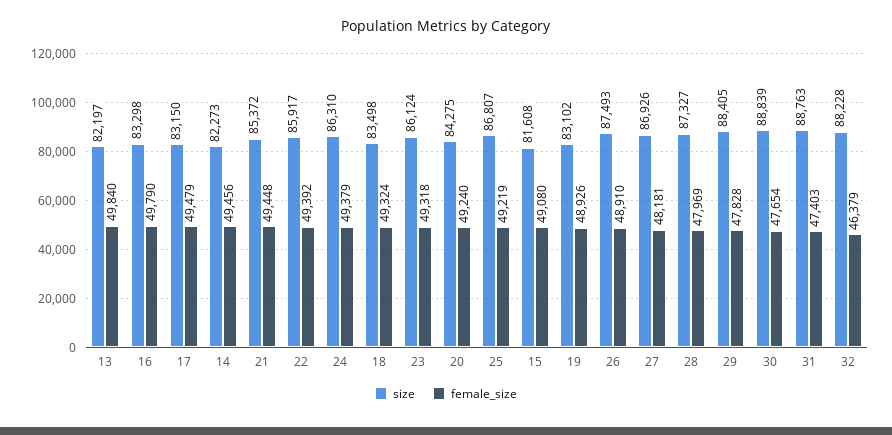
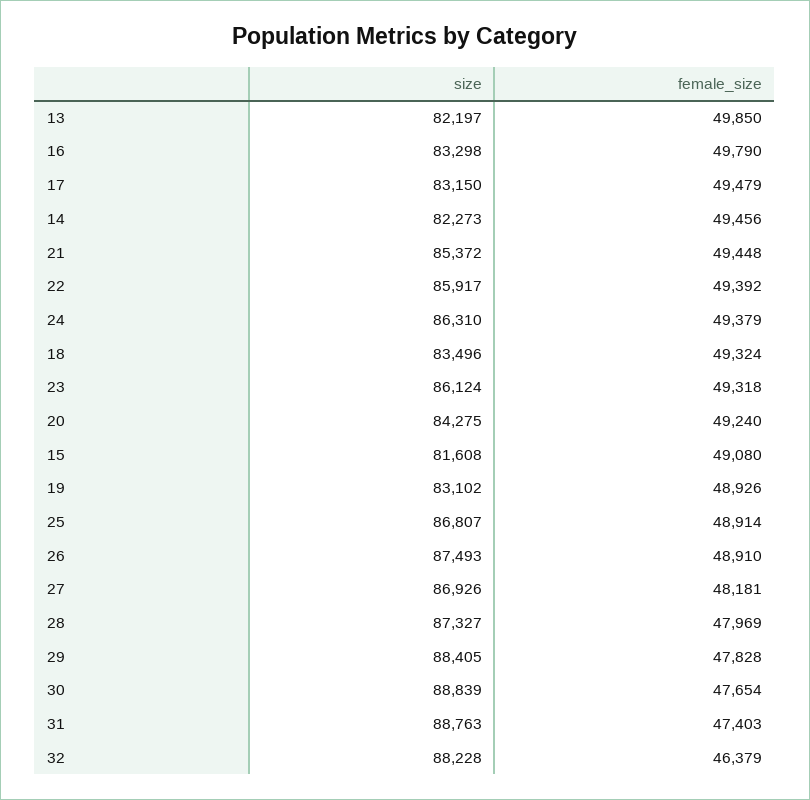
  {
    "size": {
      "13": 82197,
      "16": 83298,
      "17": 83150,
      "14": 82273,
      "21": 85372,
      "22": 85917,
      "24": 86310,
-     "18": 83498,
+     "18": 83496,
      "23": 86124,
      "20": 84275,
      "25": 86807,
      "15": 81608,
      "19": 83102,
      "26": 87493,
      "27": 86926,
      "28": 87327,
      "29": 88405,
      "30": 88839,
      "31": 88763,
      "32": 88228
    },
    "female_size": {
-     "13": 49840,
+     "13": 49850,
      "16": 49790,
      "17": 49479,
      "14": 49456,
      "21": 49448,
      "22": 49392,
      "24": 49379,
      "18": 49324,
      "23": 49318,
      "20": 49240,
-     "25": 49219,
+     "25": 48914,
      "15": 49080,
      "19": 48926,
      "26": 48910,
      "27": 48181,
      "28": 47969,
      "29": 47828,
      "30": 47654,
      "31": 47403,
      "32": 46379
    }
  }

